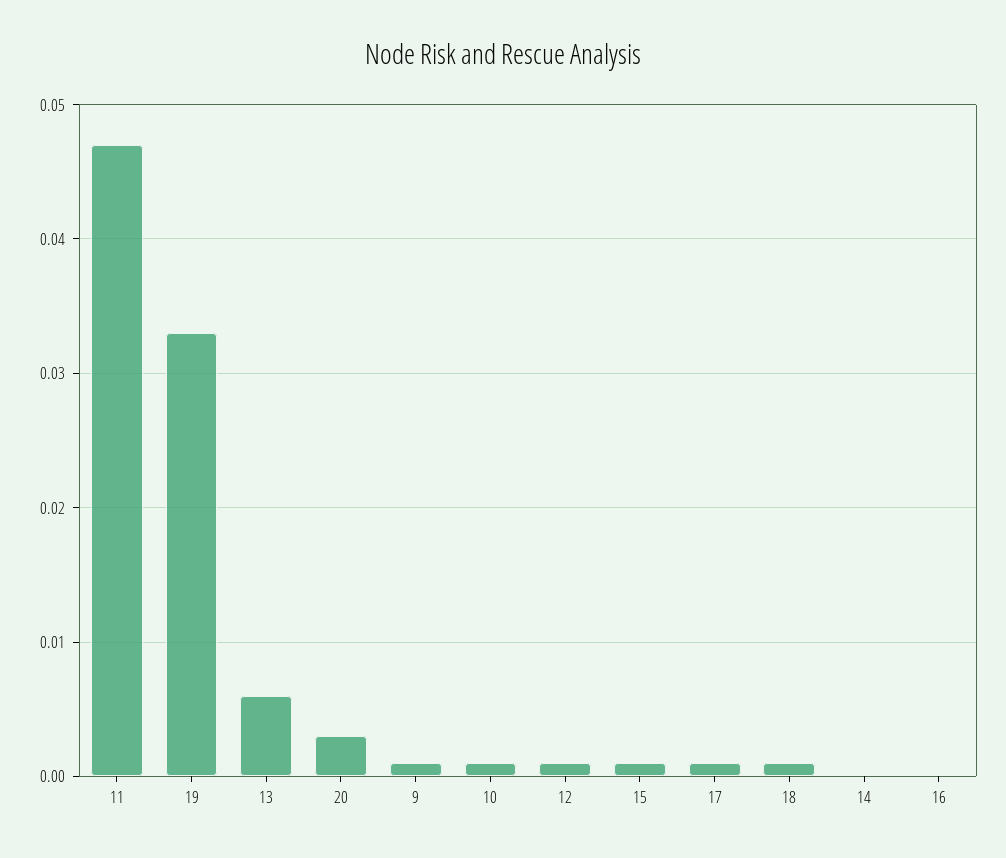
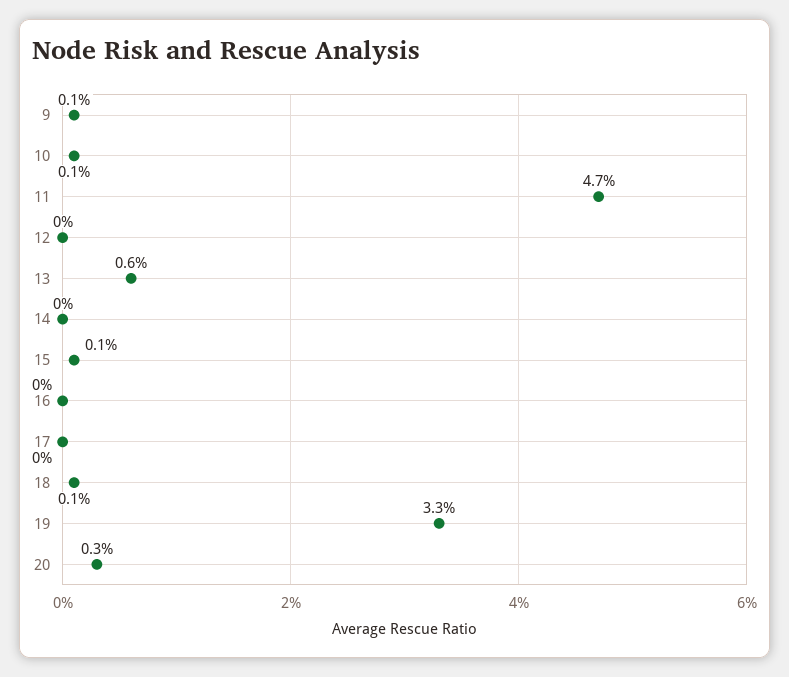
  {
    "11": 0.047,
    "19": 0.033,
    "13": 0.006,
    "20": 0.003,
    "9": 0.001,
    "10": 0.001,
-   "12": 0.001,
+   "12": 0,
    "15": 0.001,
-   "17": 0.001,
+   "17": 0,
    "18": 0.001,
    "14": 0,
    "16": 0
  }

